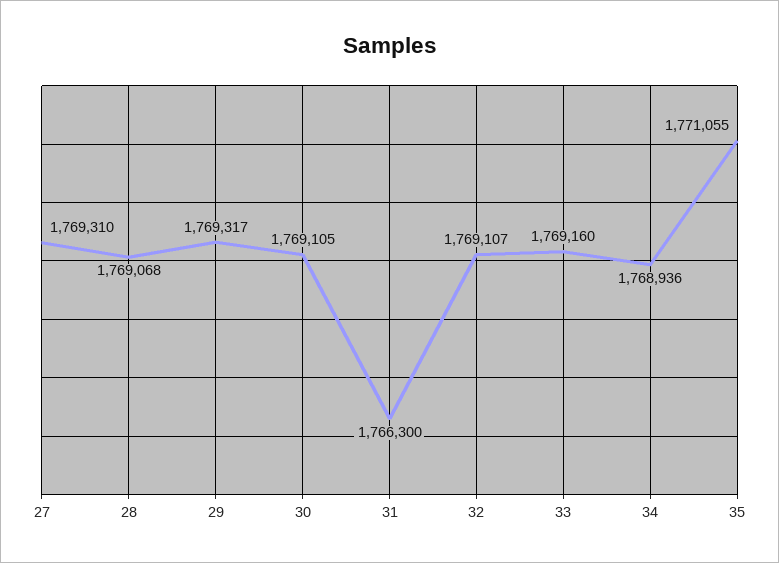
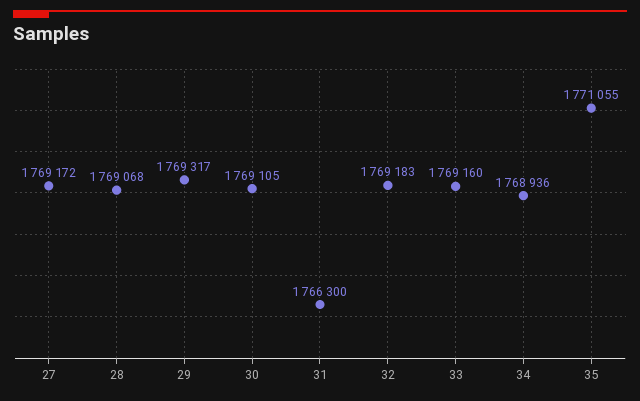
  {
-   "27": 1769310,
+   "27": 1769172,
    "28": 1769068,
    "29": 1769317,
    "30": 1769105,
    "31": 1766300,
-   "32": 1769107,
+   "32": 1769183,
    "33": 1769160,
    "34": 1768936,
    "35": 1771055
  }

